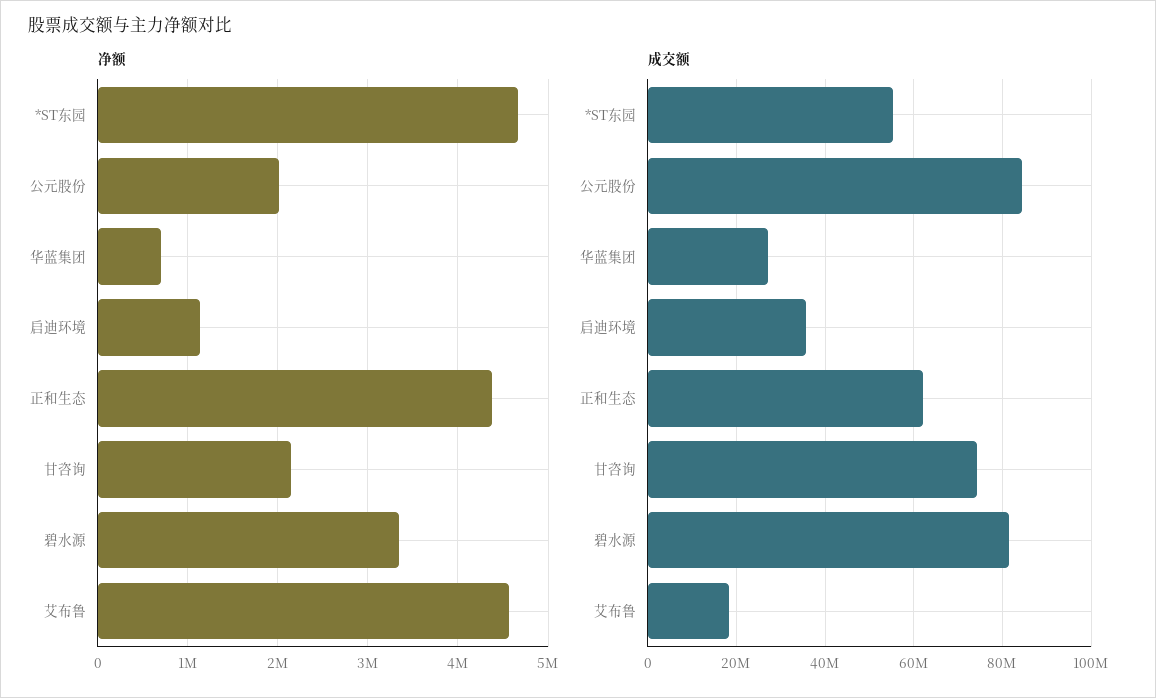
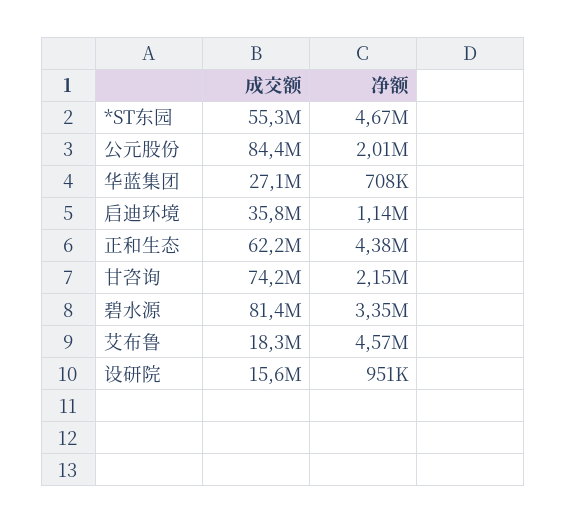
  {
    "净额": {
      "*ST东园": 4670000,
      "公元股份": 2010000,
      "华蓝集团": 708000,
      "启迪环境": 1140000,
      "正和生态": 4380000,
      "甘咨询": 2150000,
      "碧水源": 3350000,
-     "艾布鲁": 4570000
+     "艾布鲁": 4570000,
+     "设研院": 951000
    },
    "成交额": {
      "*ST东园": 55300000,
      "公元股份": 84400000,
      "华蓝集团": 27100000,
      "启迪环境": 35800000,
      "正和生态": 62200000,
      "甘咨询": 74200000,
      "碧水源": 81400000,
-     "艾布鲁": 18300000
+     "艾布鲁": 18300000,
+     "设研院": 15600000
    }
  }

